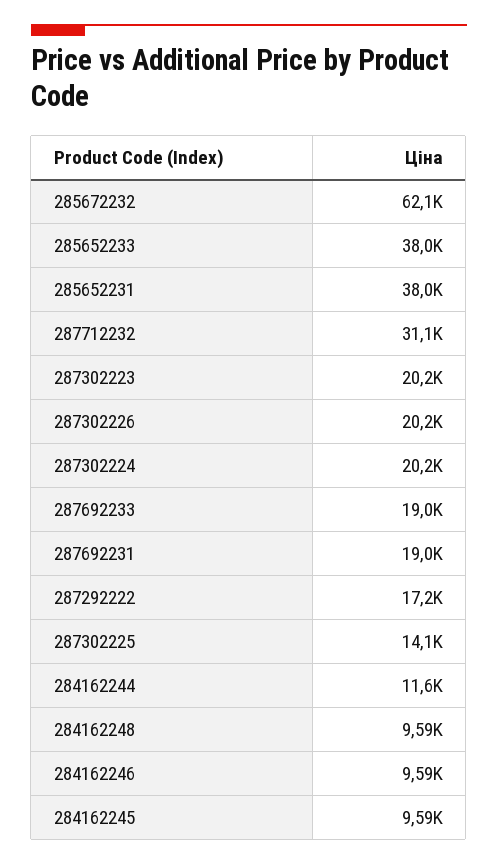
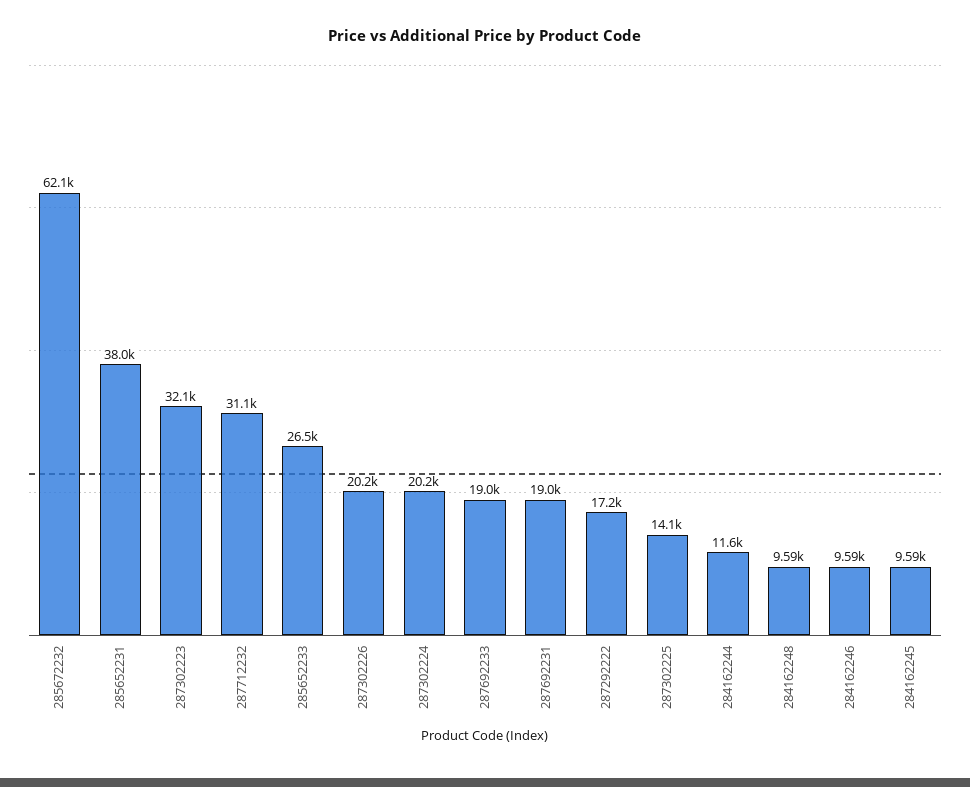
  {
    "285672232": 62100,
-   "285652233": 38000,
+   "285652233": 26500,
    "285652231": 38000,
    "287712232": 31100,
-   "287302223": 20200,
+   "287302223": 32100,
    "287302226": 20200,
    "287302224": 20200,
    "287692233": 19000,
    "287692231": 19000,
    "287292222": 17200,
    "287302225": 14100,
    "284162244": 11600,
    "284162248": 9590,
    "284162246": 9590,
    "284162245": 9590
  }

